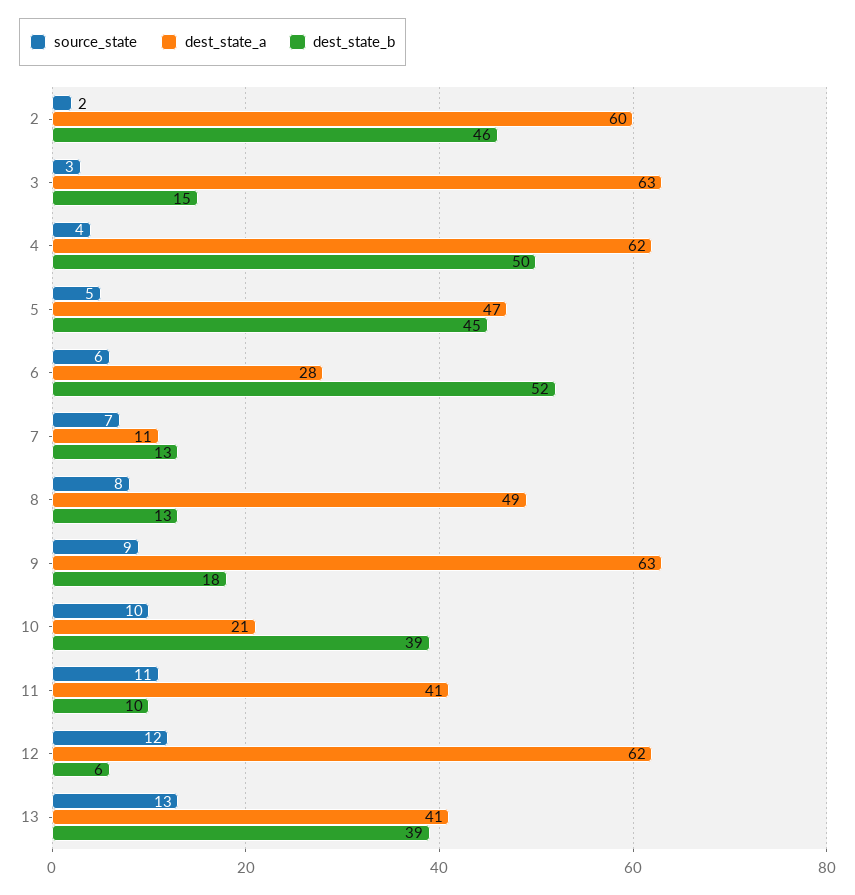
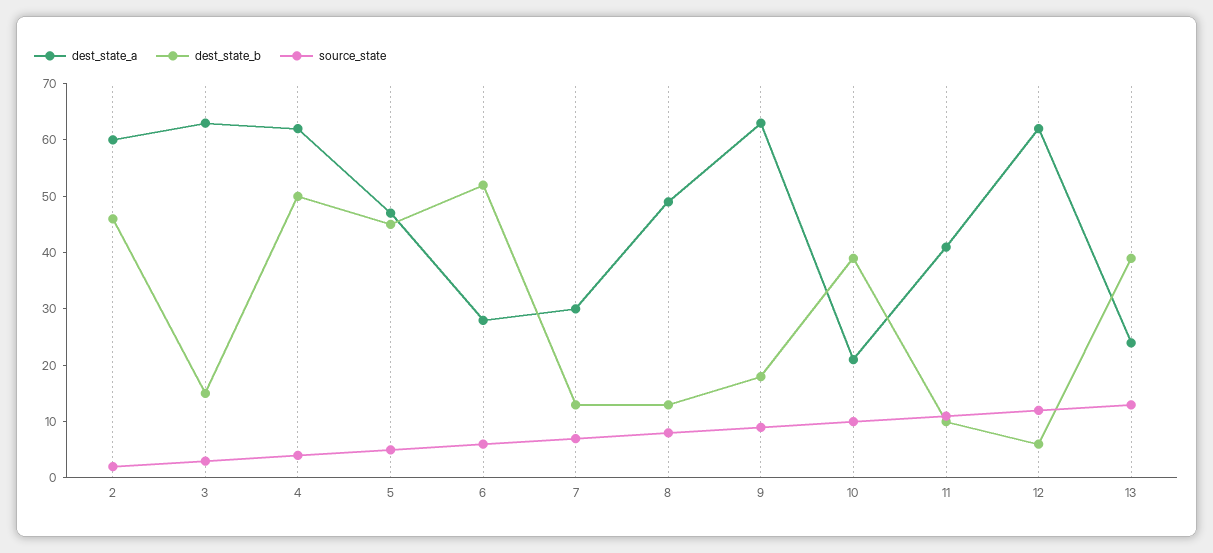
  {
    "source_state": {
      "2": 2,
      "3": 3,
      "4": 4,
      "5": 5,
      "6": 6,
      "7": 7,
      "8": 8,
      "9": 9,
      "10": 10,
      "11": 11,
      "12": 12,
      "13": 13
    },
    "dest_state_a": {
      "2": 60,
      "3": 63,
      "4": 62,
      "5": 47,
      "6": 28,
-     "7": 11,
+     "7": 30,
      "8": 49,
      "9": 63,
      "10": 21,
      "11": 41,
      "12": 62,
-     "13": 41
+     "13": 25
    },
    "dest_state_b": {
      "2": 46,
      "3": 15,
      "4": 50,
      "5": 45,
      "6": 52,
      "7": 13,
      "8": 13,
      "9": 18,
      "10": 39,
      "11": 10,
      "12": 6,
      "13": 39
    }
  }

